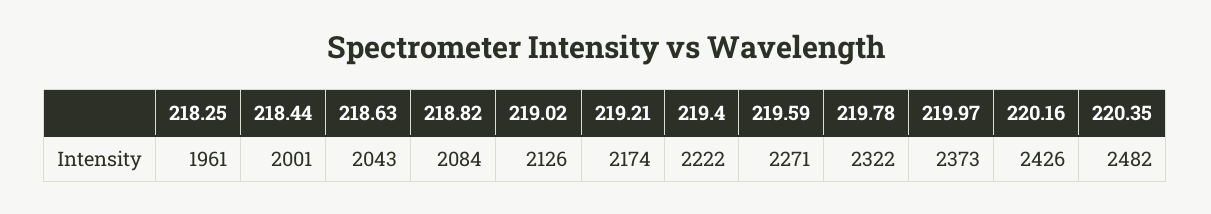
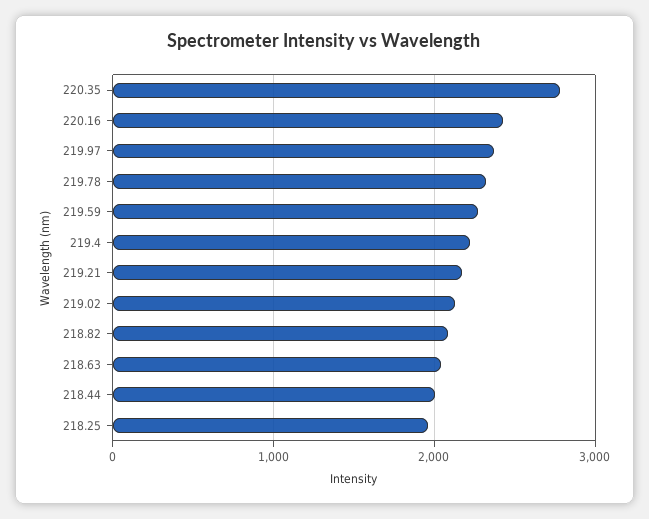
  {
    "218.25": 1961,
    "218.44": 2001,
    "218.63": 2043,
    "218.82": 2084,
    "219.02": 2126,
    "219.21": 2174,
    "219.4": 2222,
    "219.59": 2271,
    "219.78": 2322,
    "219.97": 2373,
    "220.16": 2426,
-   "220.35": 2482
+   "220.35": 2800
  }

